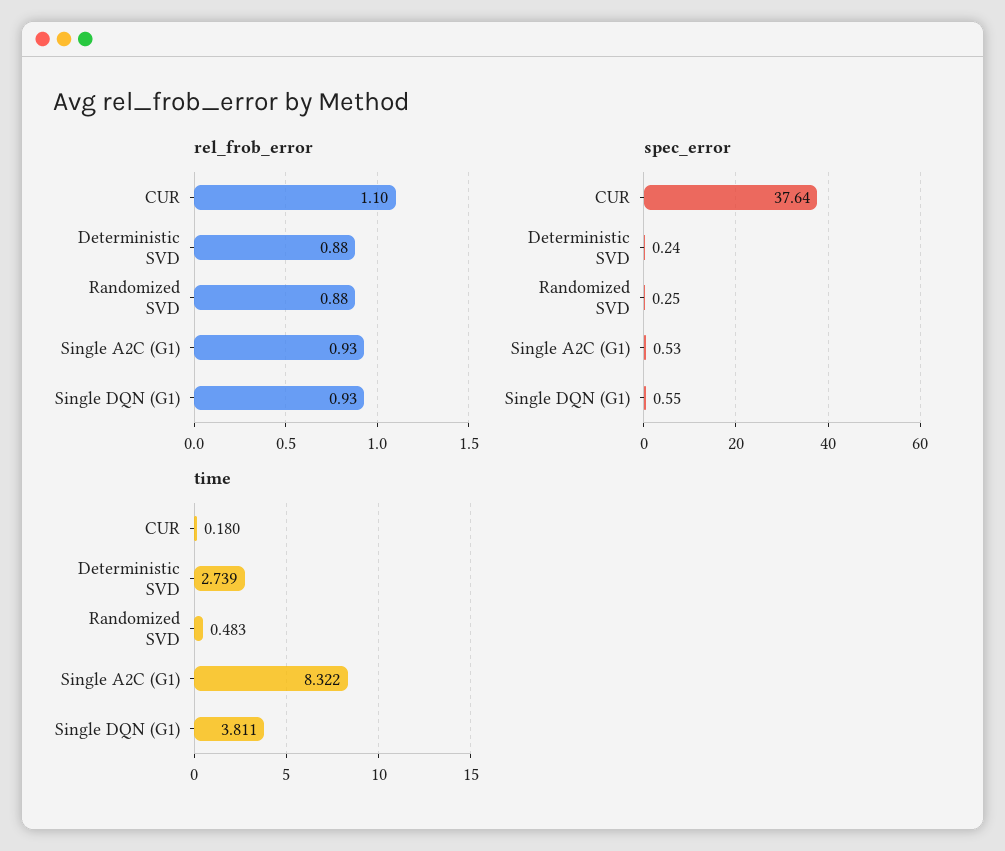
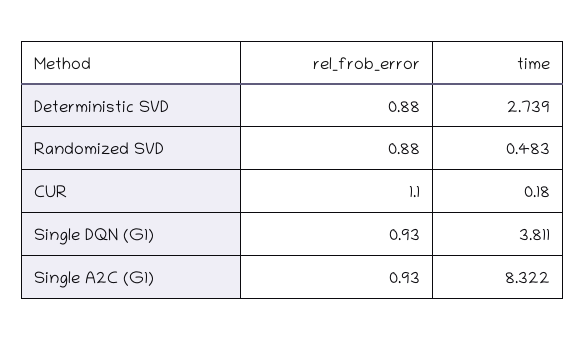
  {
    "rel_frob_error": {
      "CUR": 1.1,
      "Deterministic SVD": 0.88,
      "Randomized SVD": 0.88,
      "Single A2C (G1)": 0.93,
      "Single DQN (G1)": 0.93
    },
-   "spec_error": {
-     "CUR": 37.64,
-     "Deterministic SVD": 0.24,
-     "Randomized SVD": 0.25,
-     "Single A2C (G1)": 0.53,
-     "Single DQN (G1)": 0.55
-   },
    "time": {
      "CUR": 0.18,
      "Deterministic SVD": 2.739,
      "Randomized SVD": 0.483,
      "Single A2C (G1)": 8.322,
      "Single DQN (G1)": 3.811
    }
  }

